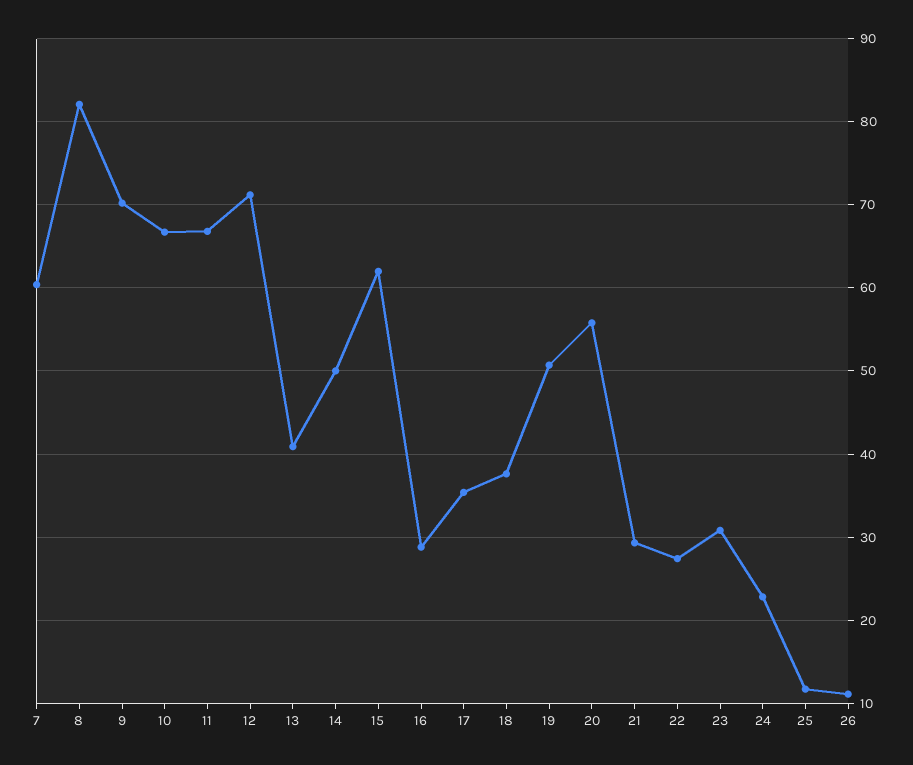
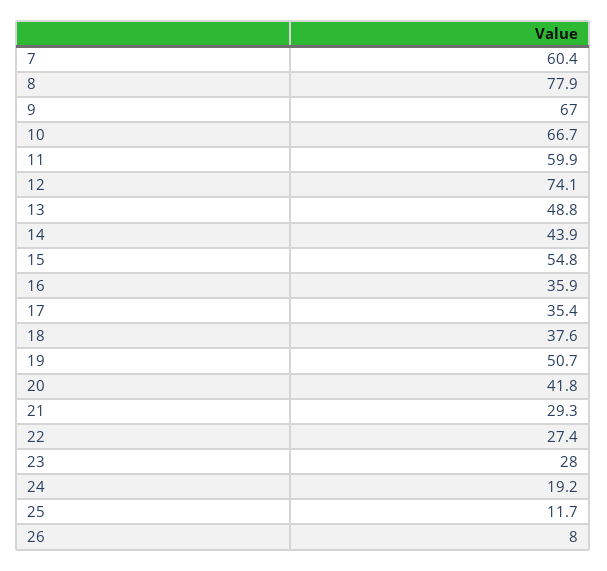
  {
    "7": 60.4,
-   "8": 82,
+   "8": 77.9,
-   "9": 70,
+   "9": 67,
    "10": 66.7,
-   "11": 67,
+   "11": 59.9,
-   "12": 71,
+   "12": 74.1,
-   "13": 41,
+   "13": 48.8,
-   "14": 50,
+   "14": 43.9,
-   "15": 62,
+   "15": 54.8,
-   "16": 29,
+   "16": 35.9,
    "17": 35.4,
    "18": 37.6,
    "19": 50.7,
-   "20": 56,
+   "20": 41.8,
    "21": 29.3,
    "22": 27.4,
-   "23": 31,
+   "23": 28,
-   "24": 23,
+   "24": 19.2,
    "25": 11.7,
-   "26": 11
+   "26": 8
  }

